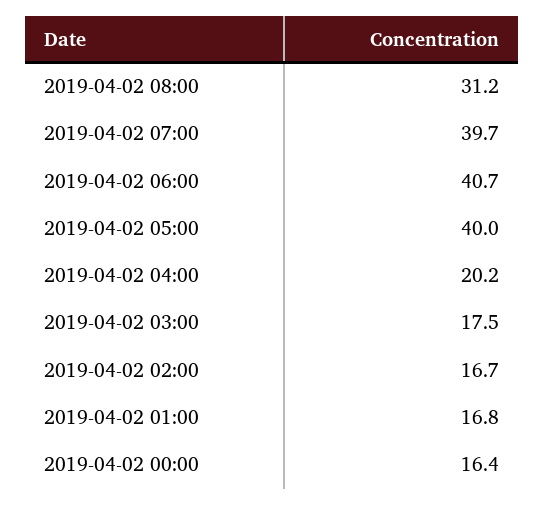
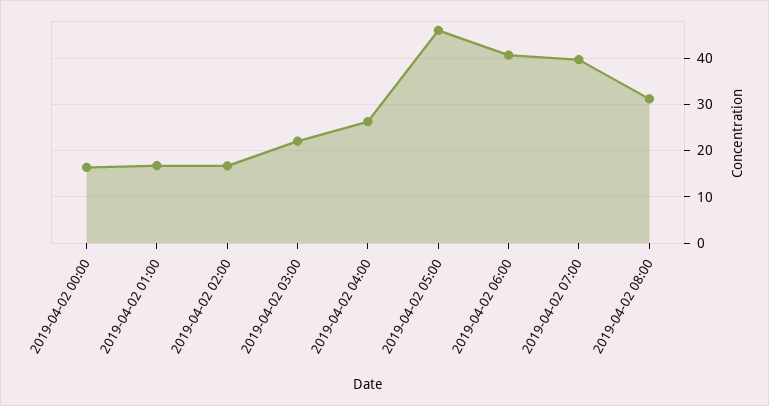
  {
    "2019-04-02 08:00": 31.2,
    "2019-04-02 07:00": 39.7,
    "2019-04-02 06:00": 40.7,
-   "2019-04-02 05:00": 40,
+   "2019-04-02 05:00": 46,
-   "2019-04-02 04:00": 20.2,
+   "2019-04-02 04:00": 26,
-   "2019-04-02 03:00": 17.5,
+   "2019-04-02 03:00": 22,
    "2019-04-02 02:00": 16.7,
    "2019-04-02 01:00": 16.8,
    "2019-04-02 00:00": 16.4
  }

